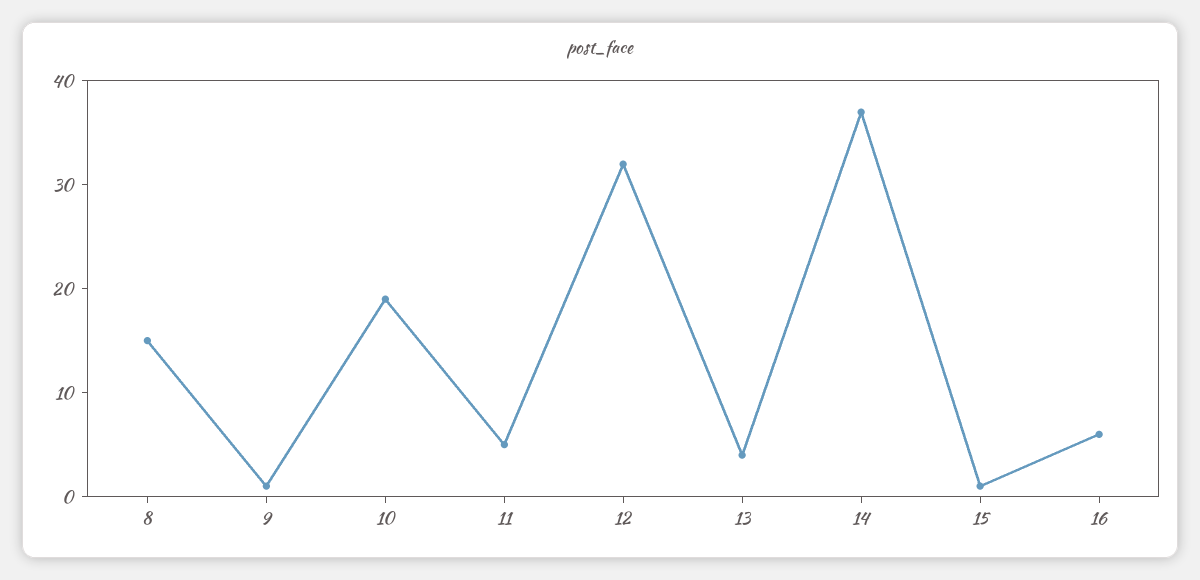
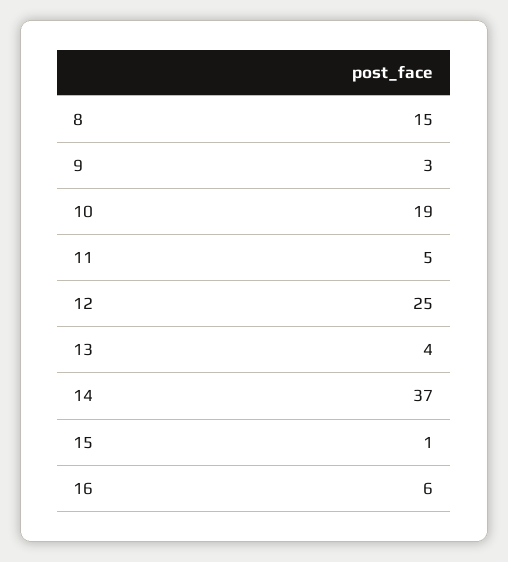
  {
    "8": 15,
-   "9": 1,
+   "9": 3,
    "10": 19,
    "11": 5,
-   "12": 32,
+   "12": 25,
    "13": 4,
    "14": 37,
    "15": 1,
    "16": 6
  }

